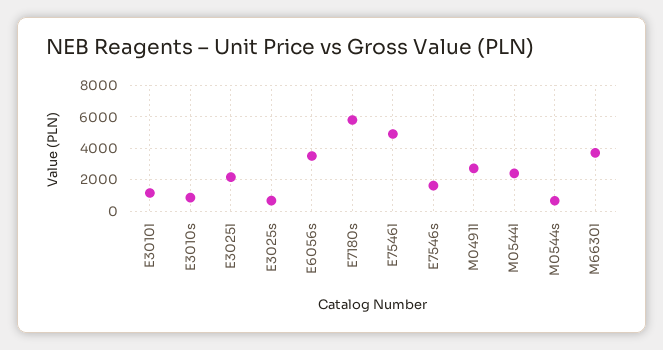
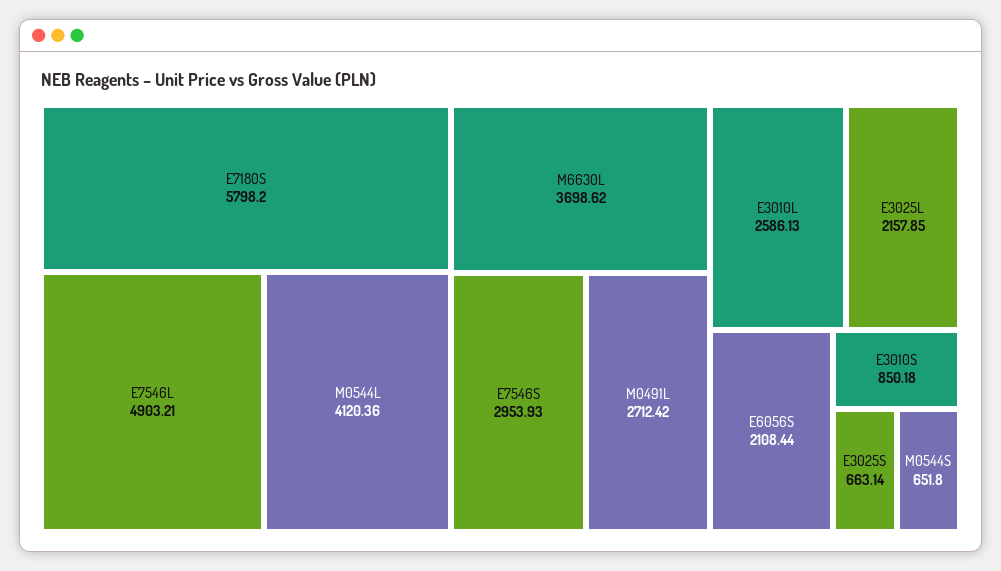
  {
-   "E3010l": 1000,
+   "E3010l": 2586.13,
    "E3010s": 850.18,
    "E3025l": 2157.85,
    "E3025s": 663.14,
-   "E6056s": 3500,
+   "E6056s": 2108.44,
    "E7180s": 5798.2,
    "E7546l": 4903.21,
-   "E7546s": 1500,
+   "E7546s": 2953.93,
    "M0491l": 2712.42,
-   "M0544l": 2500,
+   "M0544l": 4120.36,
    "M0544s": 651.8,
    "M6630l": 3698.62
  }

